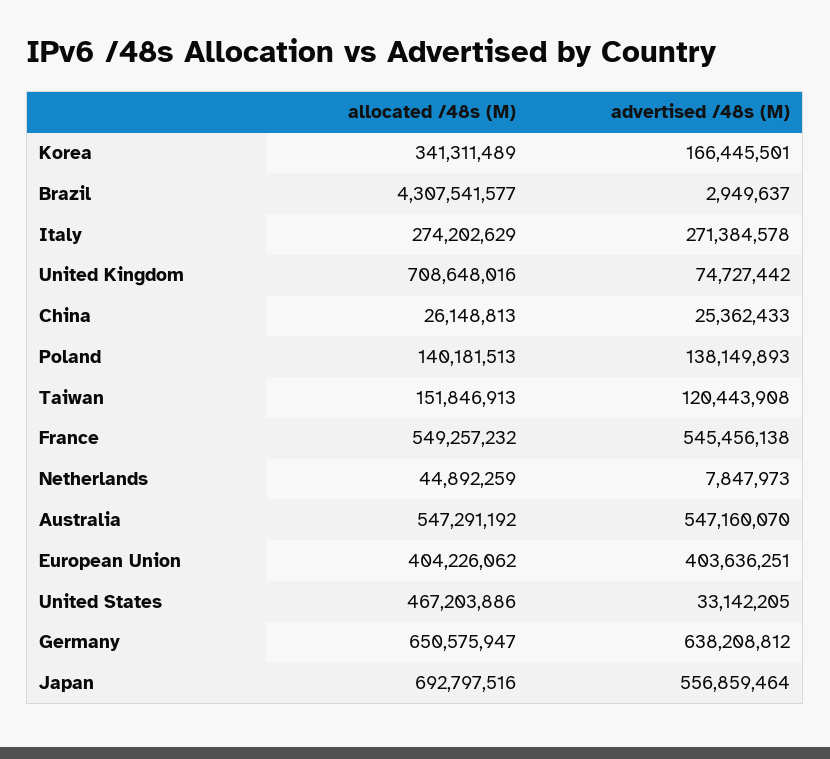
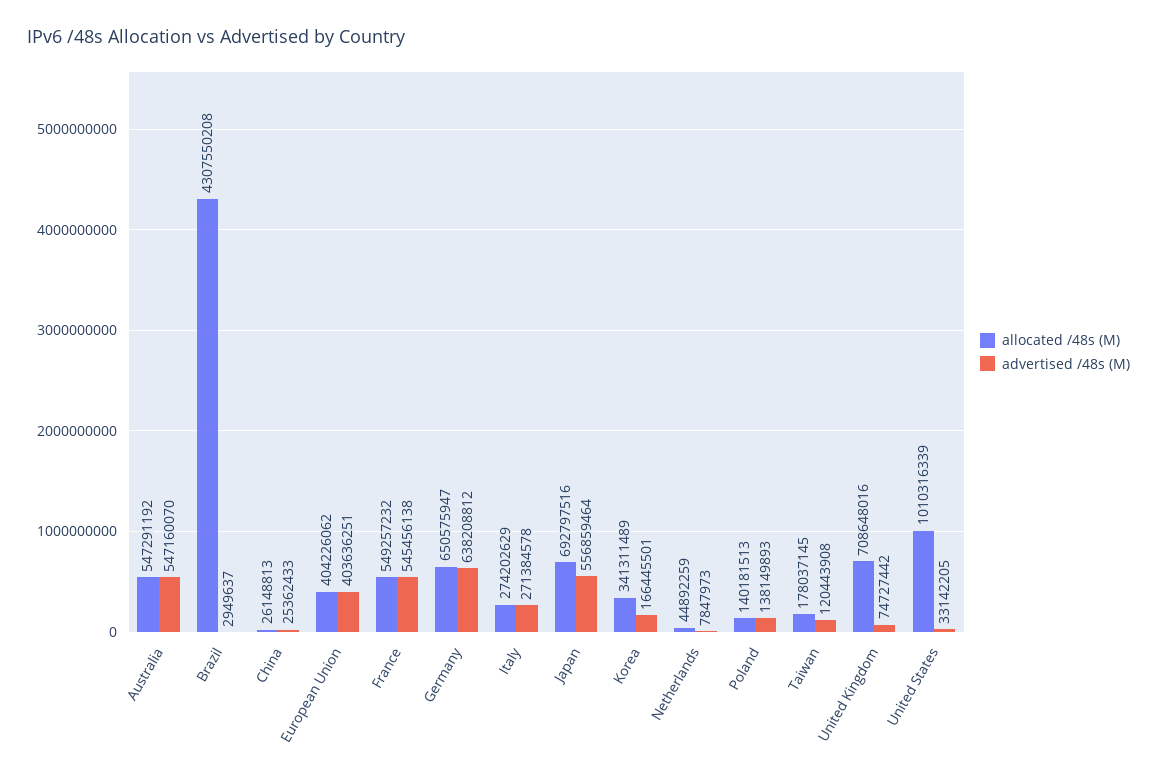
  {
    "allocated /48s (M)": {
      "Korea": 341311489,
-     "Brazil": 4307541577,
+     "Brazil": 4307550208,
      "Italy": 274202629,
      "United Kingdom": 708648016,
      "China": 26148813,
      "Poland": 140181513,
-     "Taiwan": 151846913,
+     "Taiwan": 178037145,
      "France": 549257232,
      "Netherlands": 44892259,
      "Australia": 547291192,
      "European Union": 404226062,
-     "United States": 467203886,
+     "United States": 1010316339,
      "Germany": 650575947,
      "Japan": 692797516
    },
    "advertised /48s (M)": {
      "Korea": 166445501,
      "Brazil": 2949637,
      "Italy": 271384578,
      "United Kingdom": 74727442,
      "China": 25362433,
      "Poland": 138149893,
      "Taiwan": 120443908,
      "France": 545456138,
      "Netherlands": 7847973,
      "Australia": 547160070,
      "European Union": 403636251,
      "United States": 33142205,
      "Germany": 638208812,
      "Japan": 556859464
    }
  }

